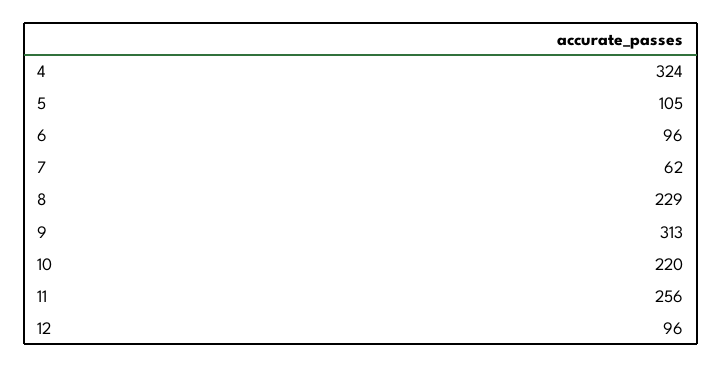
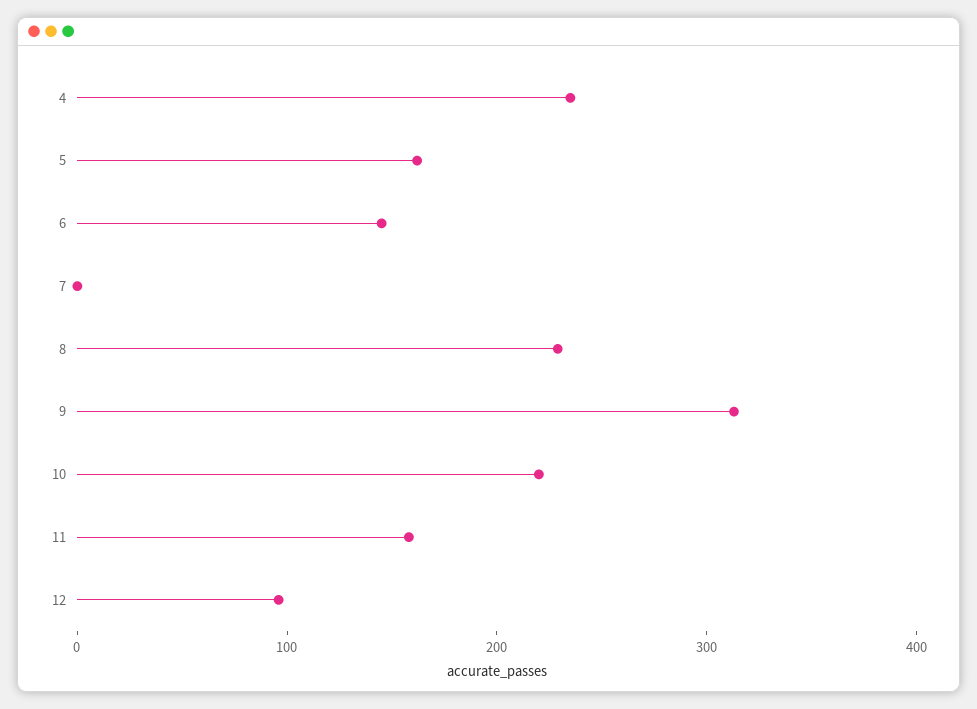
  {
-   "4": 324,
+   "4": 240,
-   "5": 105,
+   "5": 160,
-   "6": 96,
+   "6": 140,
-   "7": 62,
+   "7": 0,
    "8": 229,
    "9": 313,
    "10": 220,
-   "11": 256,
+   "11": 160,
    "12": 96
  }

